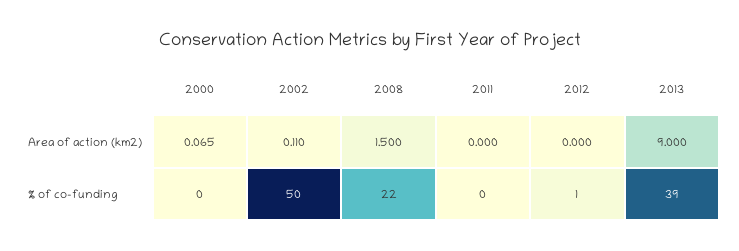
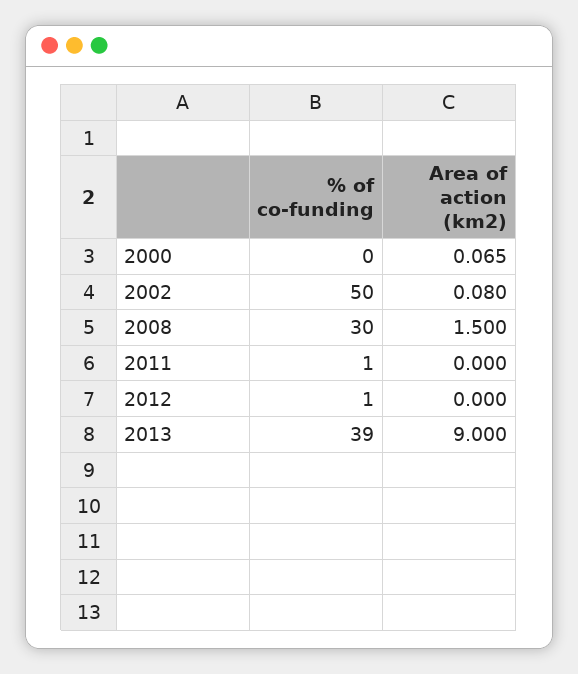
  {
    "2000": {
      "Area of action (km2)": 0.065,
      "% of co-funding": 0
    },
    "2002": {
-     "Area of action (km2)": 0.11,
+     "Area of action (km2)": 0.08,
      "% of co-funding": 50
    },
    "2008": {
      "Area of action (km2)": 1.5,
-     "% of co-funding": 22
+     "% of co-funding": 30
    },
    "2011": {
      "Area of action (km2)": 0,
-     "% of co-funding": 0
+     "% of co-funding": 1
    },
    "2012": {
      "Area of action (km2)": 0,
      "% of co-funding": 1
    },
    "2013": {
      "Area of action (km2)": 9,
      "% of co-funding": 39
    }
  }

